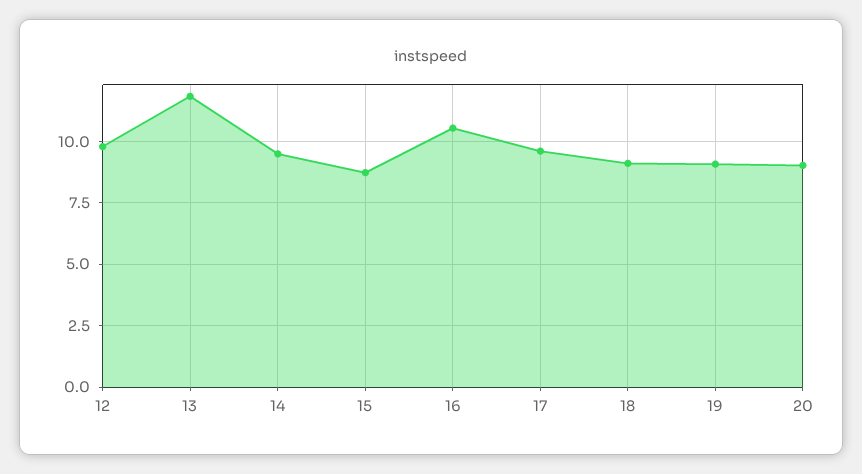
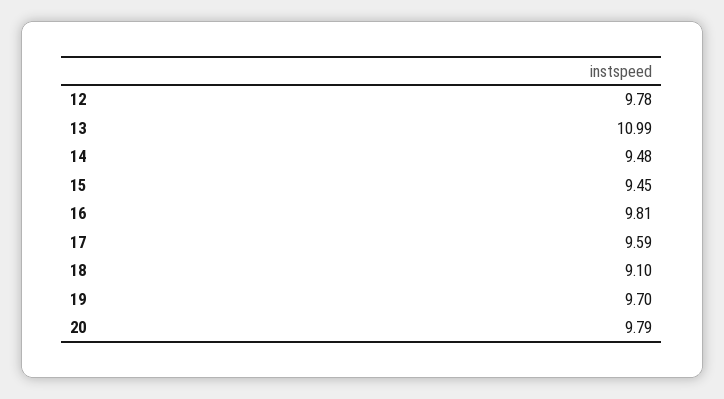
  {
    "12": 9.78,
-   "13": 11.75,
+   "13": 10.99,
    "14": 9.48,
-   "15": 8.75,
+   "15": 9.45,
-   "16": 10.5,
+   "16": 9.81,
    "17": 9.59,
    "18": 9.1,
-   "19": 9,
+   "19": 9.7,
-   "20": 9
+   "20": 9.79
  }

